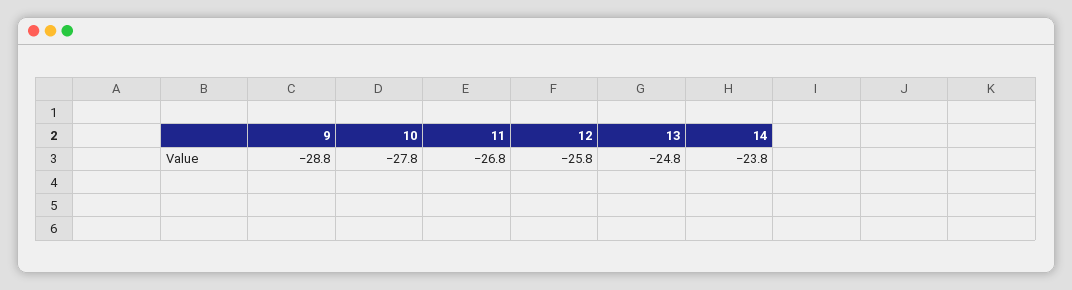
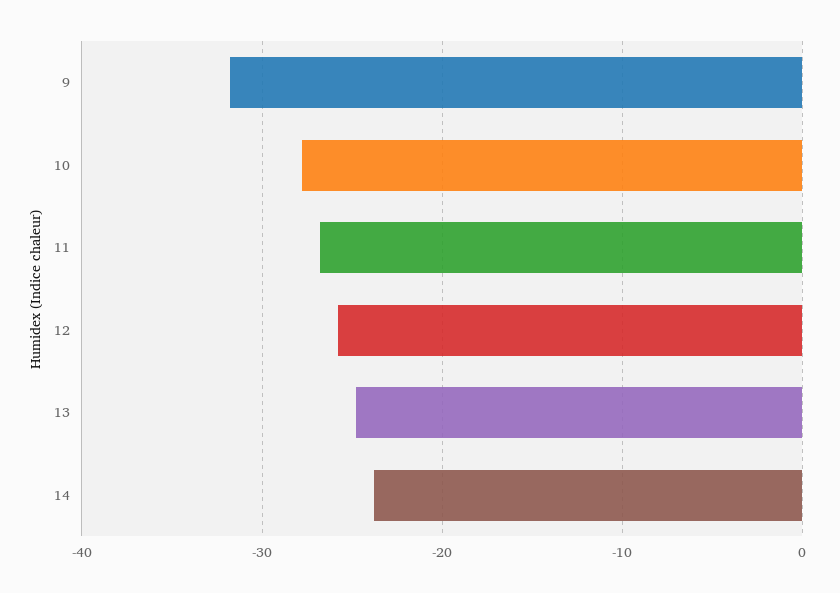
  {
-   "9": -28.8,
+   "9": -32,
    "10": -27.8,
    "11": -26.8,
    "12": -25.8,
    "13": -24.8,
    "14": -23.8
  }

